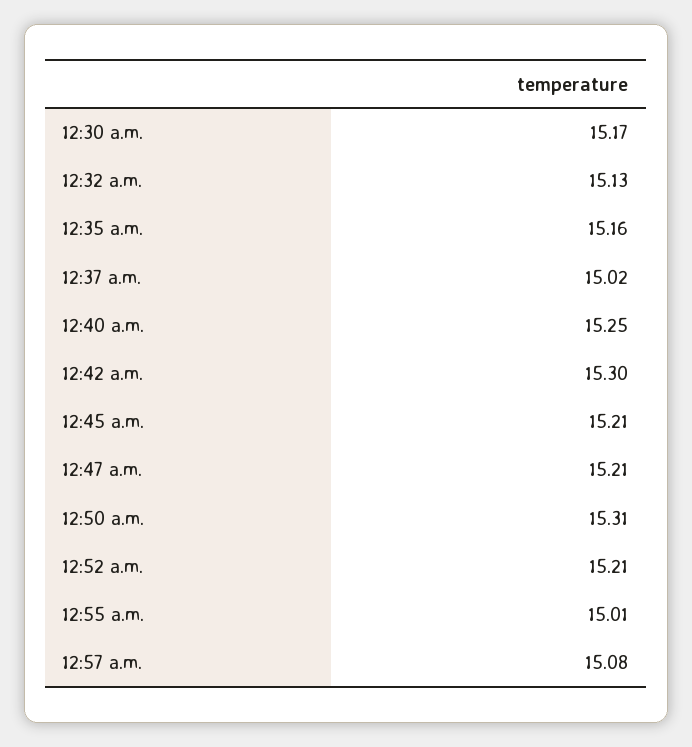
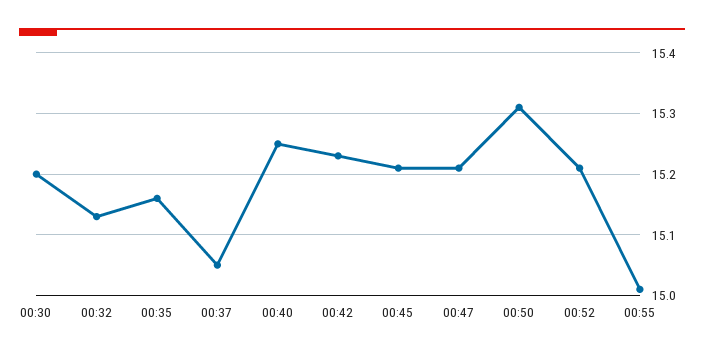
  {
-   "12:30 a.m.": 15.17,
+   "12:30 a.m.": 15.2,
    "12:32 a.m.": 15.13,
    "12:35 a.m.": 15.16,
-   "12:37 a.m.": 15.02,
+   "12:37 a.m.": 15.05,
    "12:40 a.m.": 15.25,
-   "12:42 a.m.": 15.3,
+   "12:42 a.m.": 15.23,
    "12:45 a.m.": 15.21,
    "12:47 a.m.": 15.21,
    "12:50 a.m.": 15.31,
    "12:52 a.m.": 15.21,
-   "12:55 a.m.": 15.01,
+   "12:55 a.m.": 15.01
-   "12:57 a.m.": 15.08
  }

